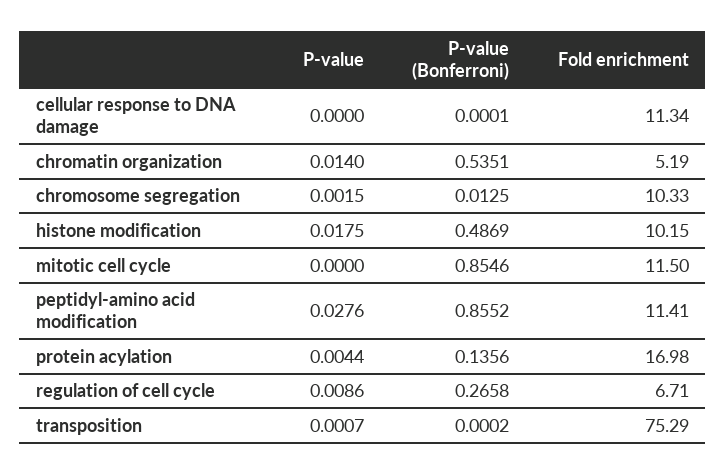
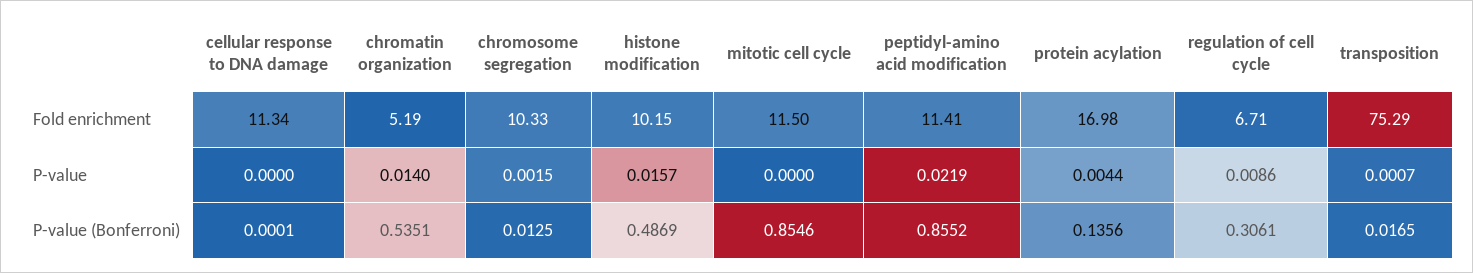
  {
    "P-value": {
      "cellular response to DNA damage": 0,
      "chromatin organization": 0.014,
      "chromosome segregation": 0.0015,
-     "histone modification": 0.0175,
+     "histone modification": 0.0157,
      "mitotic cell cycle": 0,
-     "peptidyl-amino acid modification": 0.0276,
+     "peptidyl-amino acid modification": 0.0219,
      "protein acylation": 0.0044,
      "regulation of cell cycle": 0.0086,
      "transposition": 0.0007
    },
    "P-value (Bonferroni)": {
      "cellular response to DNA damage": 0.0001,
      "chromatin organization": 0.5351,
      "chromosome segregation": 0.0125,
      "histone modification": 0.4869,
      "mitotic cell cycle": 0.8546,
      "peptidyl-amino acid modification": 0.8552,
      "protein acylation": 0.1356,
-     "regulation of cell cycle": 0.2658,
+     "regulation of cell cycle": 0.3061,
-     "transposition": 0.0002
+     "transposition": 0.0165
    },
    "Fold enrichment": {
      "cellular response to DNA damage": 11.34,
      "chromatin organization": 5.19,
      "chromosome segregation": 10.33,
      "histone modification": 10.15,
      "mitotic cell cycle": 11.5,
      "peptidyl-amino acid modification": 11.41,
      "protein acylation": 16.98,
      "regulation of cell cycle": 6.71,
      "transposition": 75.29
    }
  }

